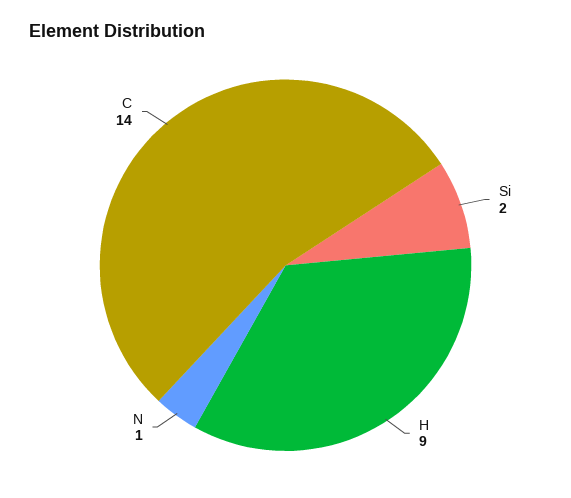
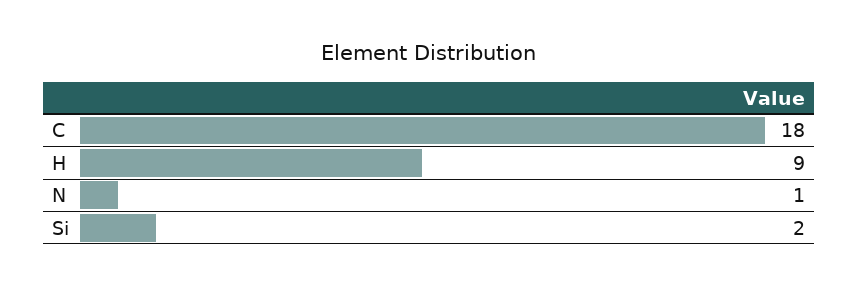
  {
    "Si": 2,
    "H": 9,
    "N": 1,
-   "C": 14
+   "C": 18
  }

